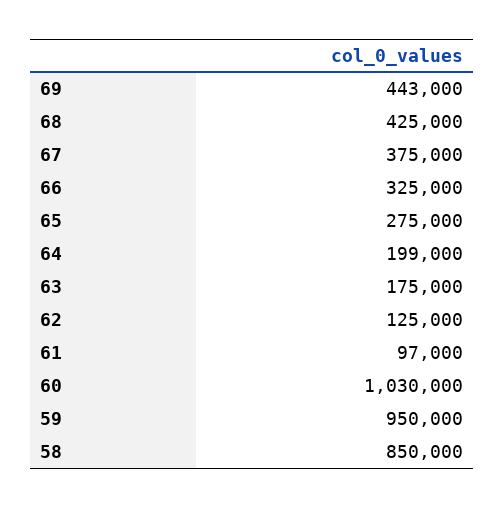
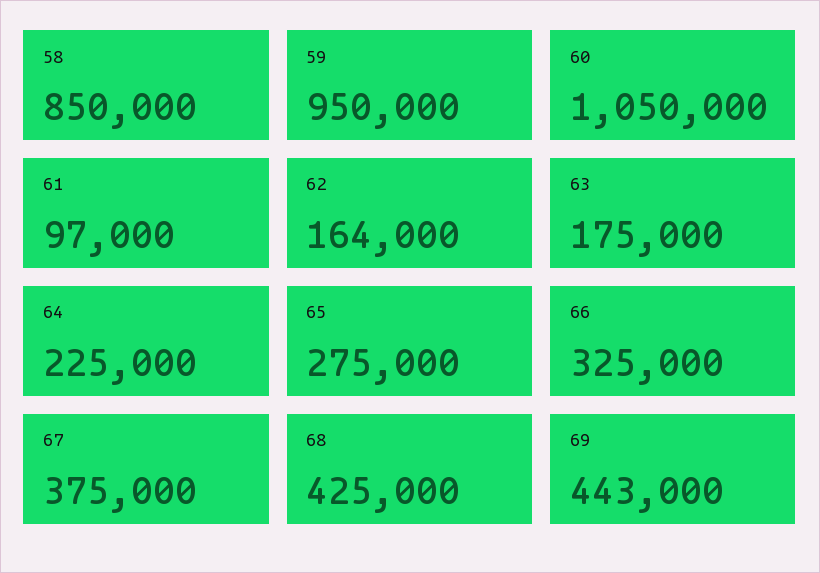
  {
    "69": 443000,
    "68": 425000,
    "67": 375000,
    "66": 325000,
    "65": 275000,
-   "64": 199000,
+   "64": 225000,
    "63": 175000,
-   "62": 125000,
+   "62": 164000,
    "61": 97000,
-   "60": 1030000,
+   "60": 1050000,
    "59": 950000,
    "58": 850000
  }

